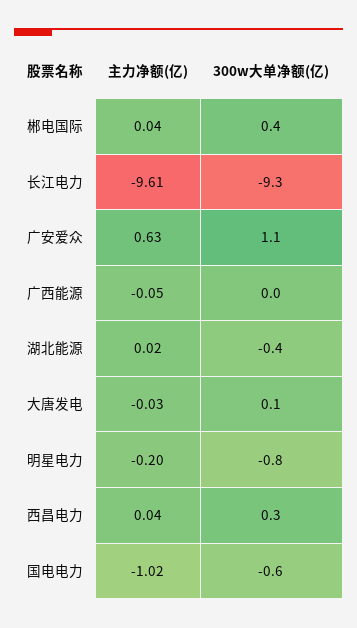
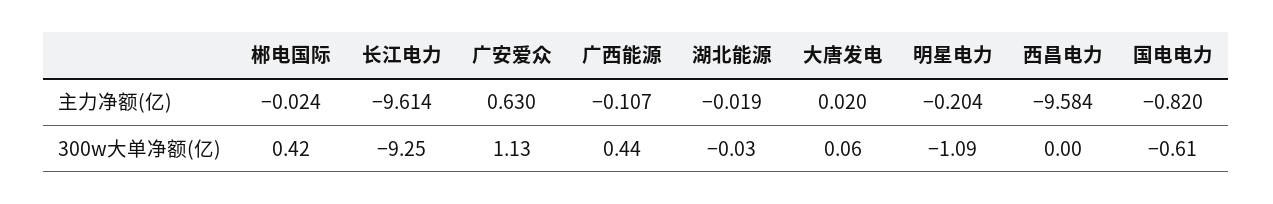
  {
    "主力净额(亿)": {
-     "郴电国际": 0.04,
+     "郴电国际": -0.024,
      "长江电力": -9.614,
      "广安爱众": 0.63,
-     "广西能源": -0.05,
+     "广西能源": -0.107,
-     "湖北能源": 0.02,
+     "湖北能源": -0.019,
-     "大唐发电": -0.03,
+     "大唐发电": 0.02,
      "明星电力": -0.204,
-     "西昌电力": 0.04,
+     "西昌电力": -9.584,
-     "国电电力": -1.02
+     "国电电力": -0.82
    },
    "300w大单净额(亿)": {
      "郴电国际": 0.42,
      "长江电力": -9.25,
      "广安爱众": 1.13,
-     "广西能源": 0,
+     "广西能源": 0.44,
-     "湖北能源": -0.4,
+     "湖北能源": -0.03,
      "大唐发电": 0.06,
-     "明星电力": -0.8,
+     "明星电力": -1.09,
-     "西昌电力": 0.3,
+     "西昌电力": 0,
      "国电电力": -0.61
    }
  }

